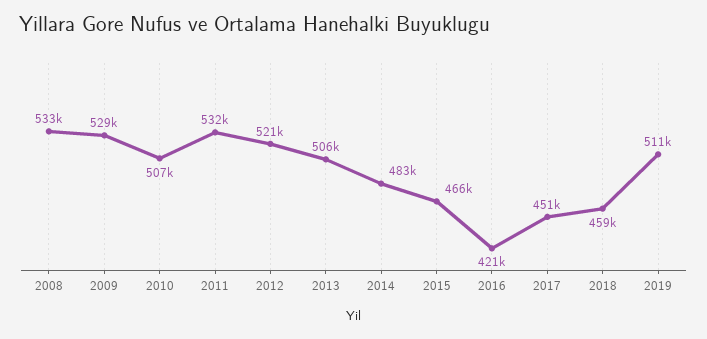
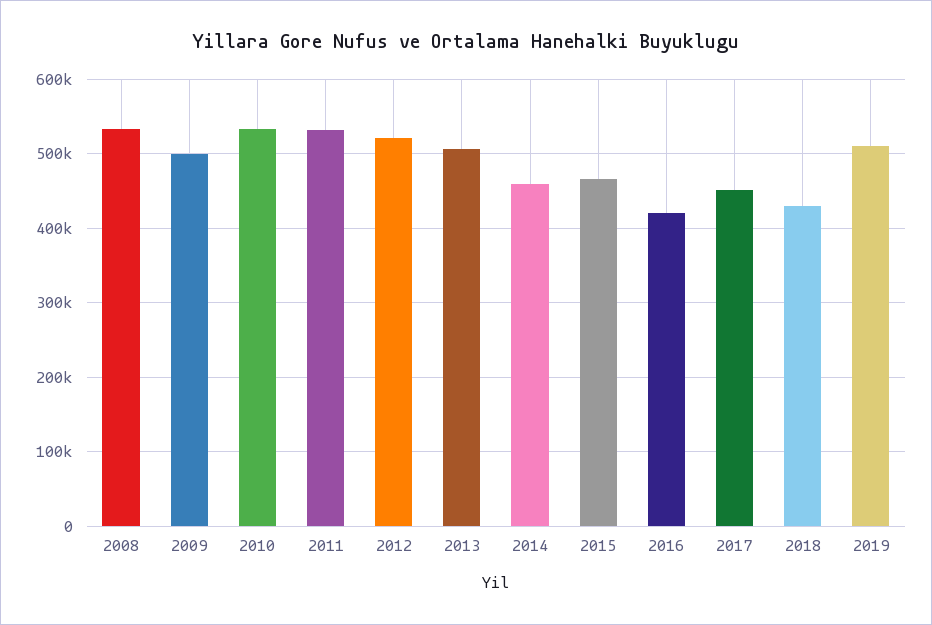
  {
    "2008": 533000,
-   "2009": 529000,
+   "2009": 500000,
-   "2010": 507000,
+   "2010": 530000,
    "2011": 532000,
    "2012": 521000,
    "2013": 506000,
-   "2014": 483000,
+   "2014": 460000,
    "2015": 466000,
    "2016": 421000,
    "2017": 451000,
-   "2018": 459000,
+   "2018": 430000,
    "2019": 511000
  }

